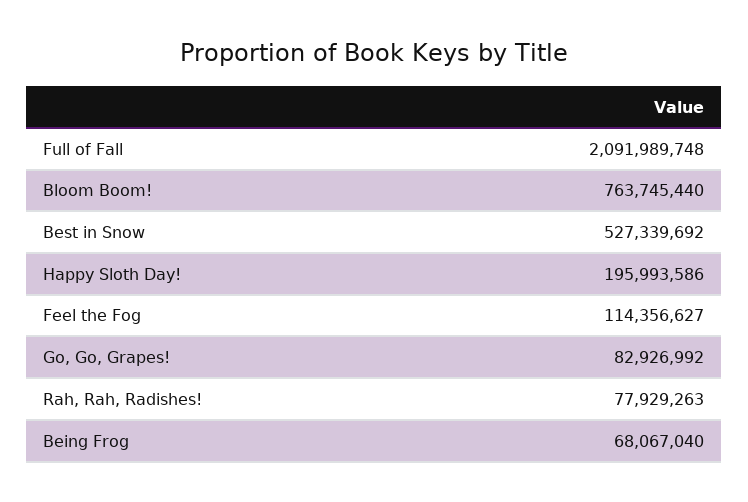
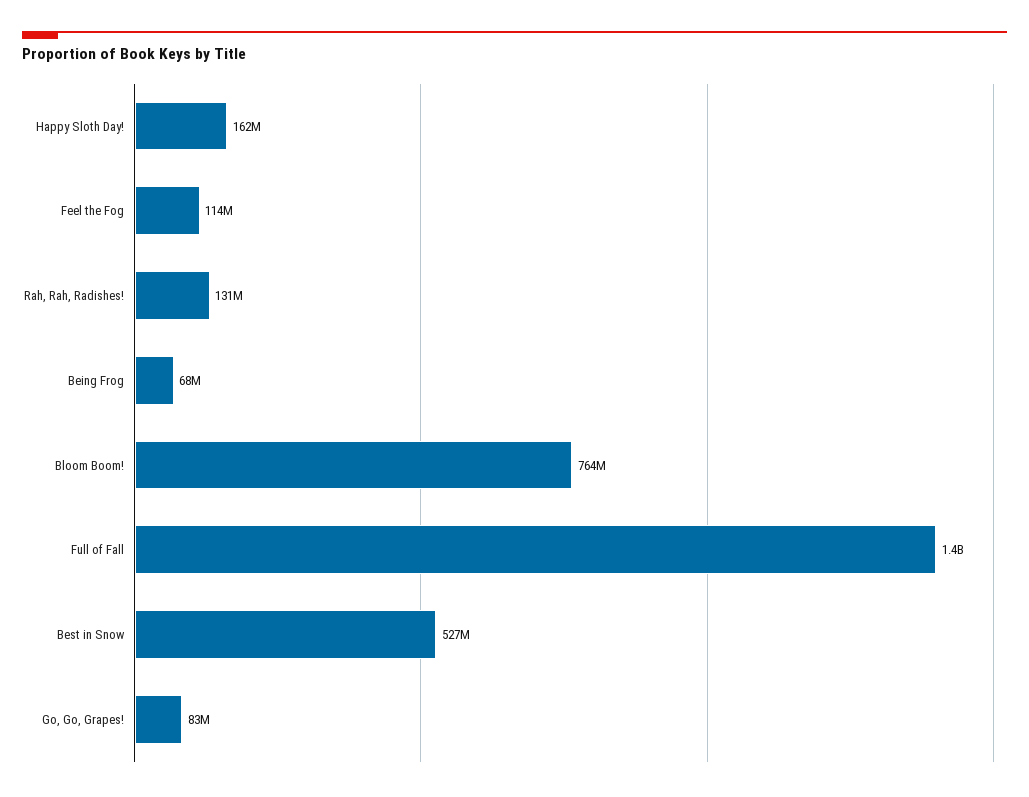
  {
-   "Full of Fall": 2091989748,
+   "Full of Fall": 1400000000,
    "Bloom Boom!": 763745440,
    "Best in Snow": 527339692,
-   "Happy Sloth Day!": 195993586,
+   "Happy Sloth Day!": 162000000,
    "Feel the Fog": 114356627,
    "Go, Go, Grapes!": 82926992,
-   "Rah, Rah, Radishes!": 77929263,
+   "Rah, Rah, Radishes!": 131000000,
    "Being Frog": 68067040
  }

